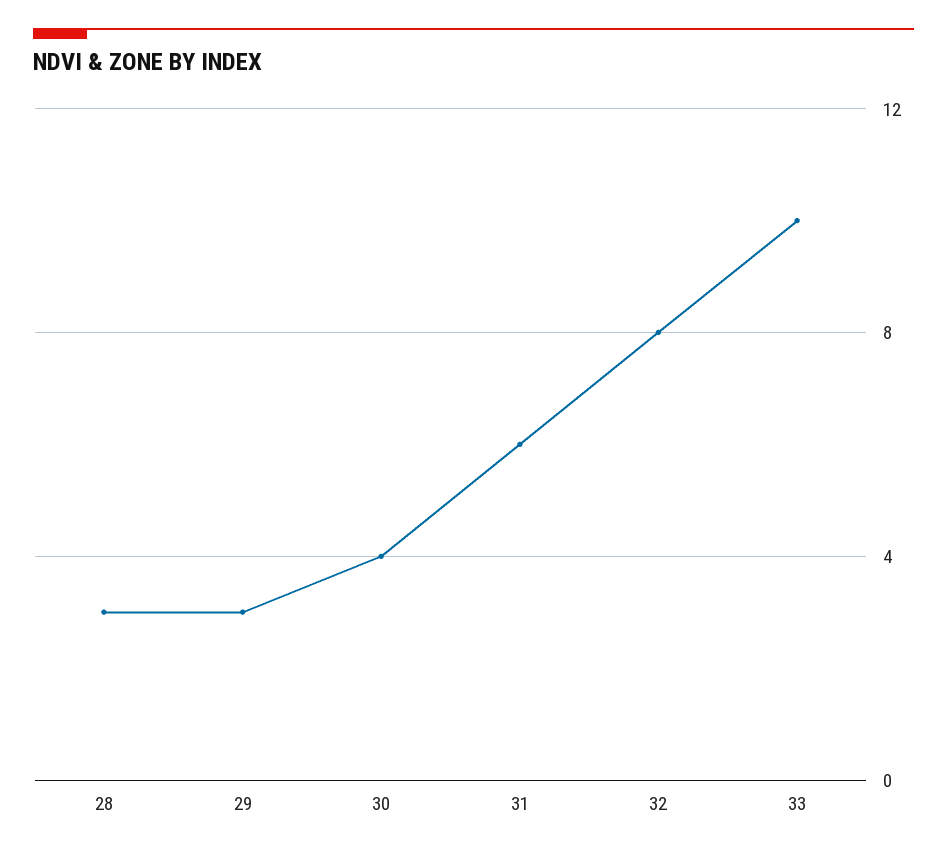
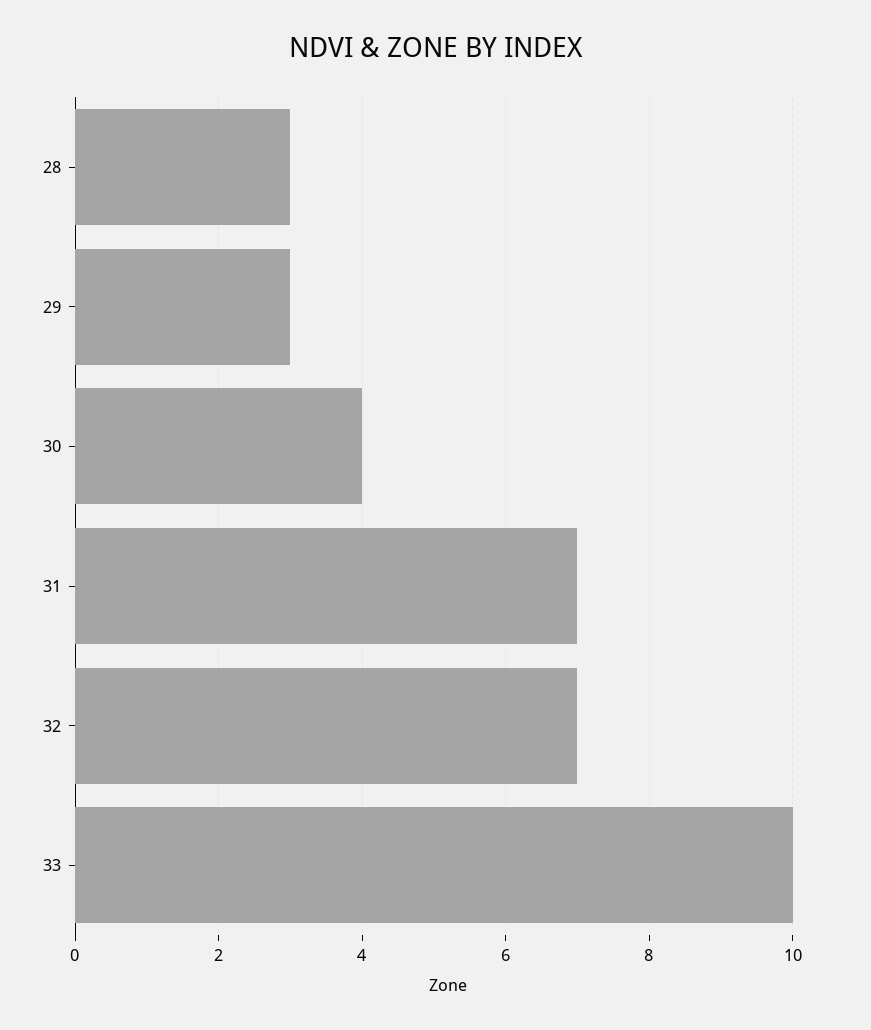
  {
    "28": 3,
    "29": 3,
    "30": 4,
-   "31": 6,
+   "31": 7,
-   "32": 8,
+   "32": 7,
    "33": 10
  }

